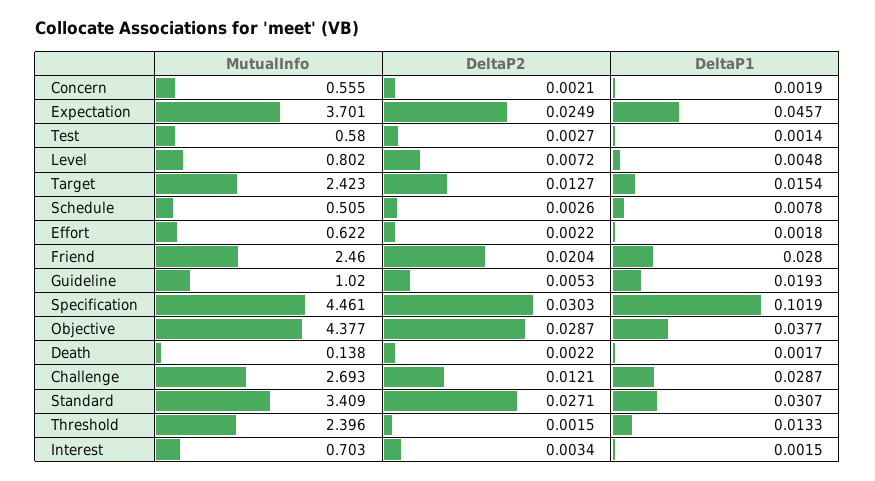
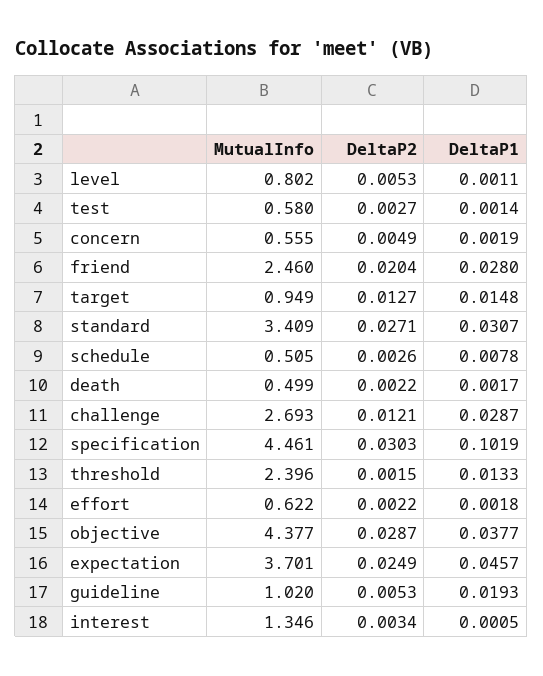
  {
    "MutualInfo": {
      "Concern": 0.555,
      "Expectation": 3.701,
      "Test": 0.58,
      "Level": 0.802,
-     "Target": 2.423,
+     "Target": 0.949,
      "Schedule": 0.505,
      "Effort": 0.622,
      "Friend": 2.46,
      "Guideline": 1.02,
      "Specification": 4.461,
      "Objective": 4.377,
-     "Death": 0.138,
+     "Death": 0.499,
      "Challenge": 2.693,
      "Standard": 3.409,
      "Threshold": 2.396,
-     "Interest": 0.703
+     "Interest": 1.346
    },
    "DeltaP2": {
-     "Concern": 0.0021,
+     "Concern": 0.0049,
      "Expectation": 0.0249,
      "Test": 0.0027,
-     "Level": 0.0072,
+     "Level": 0.0053,
      "Target": 0.0127,
      "Schedule": 0.0026,
      "Effort": 0.0022,
      "Friend": 0.0204,
      "Guideline": 0.0053,
      "Specification": 0.0303,
      "Objective": 0.0287,
      "Death": 0.0022,
      "Challenge": 0.0121,
      "Standard": 0.0271,
      "Threshold": 0.0015,
      "Interest": 0.0034
    },
    "DeltaP1": {
      "Concern": 0.0019,
      "Expectation": 0.0457,
      "Test": 0.0014,
-     "Level": 0.0048,
+     "Level": 0.0011,
-     "Target": 0.0154,
+     "Target": 0.0148,
      "Schedule": 0.0078,
      "Effort": 0.0018,
      "Friend": 0.028,
      "Guideline": 0.0193,
      "Specification": 0.1019,
      "Objective": 0.0377,
      "Death": 0.0017,
      "Challenge": 0.0287,
      "Standard": 0.0307,
      "Threshold": 0.0133,
-     "Interest": 0.0015
+     "Interest": 0.0005
    }
  }

